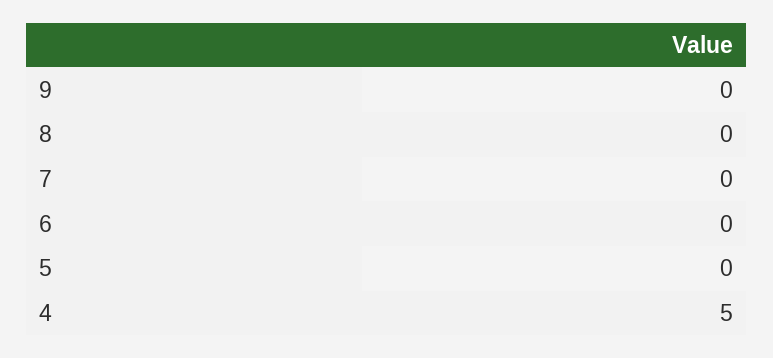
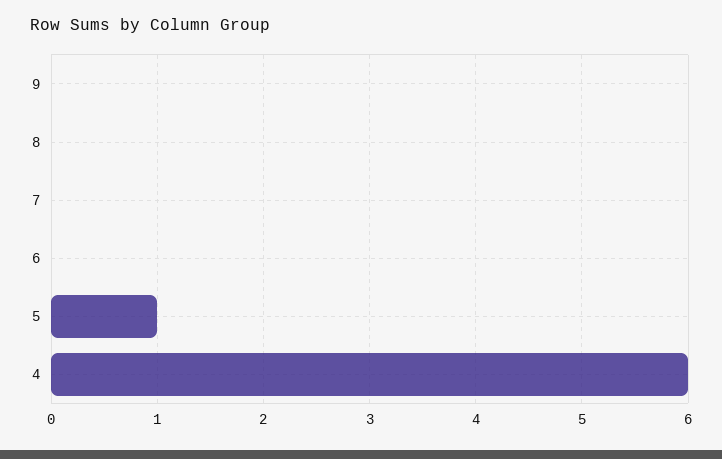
  {
    "9": 0,
    "8": 0,
    "7": 0,
    "6": 0,
-   "5": 0,
+   "5": 1,
-   "4": 5
+   "4": 6
  }

